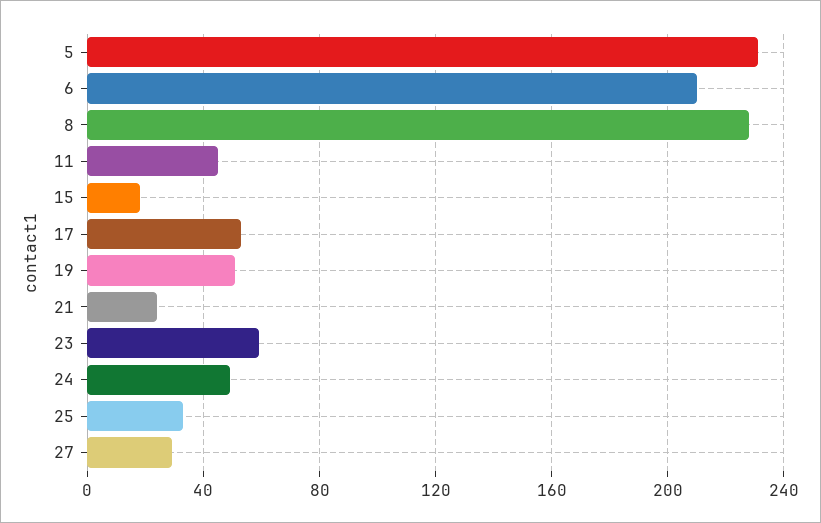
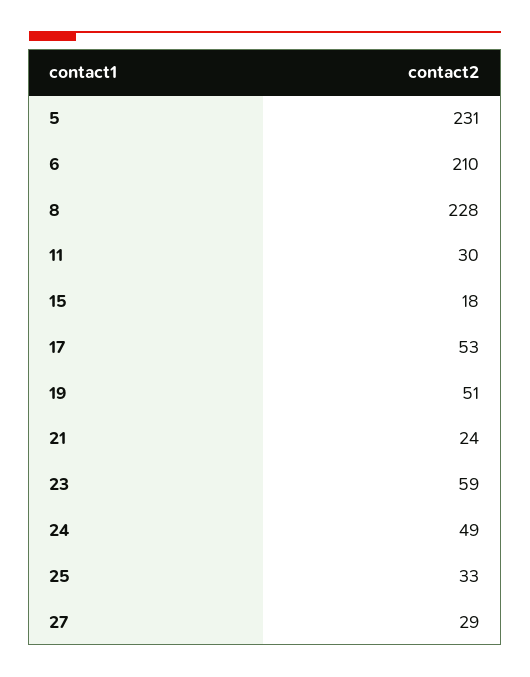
  {
    "5": 231,
    "6": 210,
    "8": 228,
-   "11": 45,
+   "11": 30,
    "15": 18,
    "17": 53,
    "19": 51,
    "21": 24,
    "23": 59,
    "24": 49,
    "25": 33,
    "27": 29
  }

